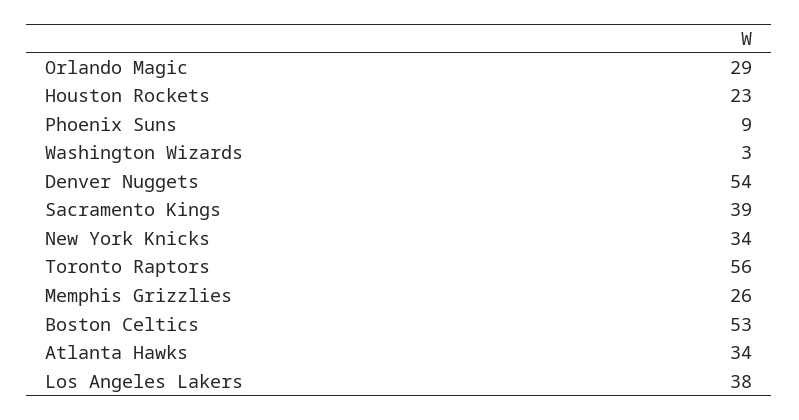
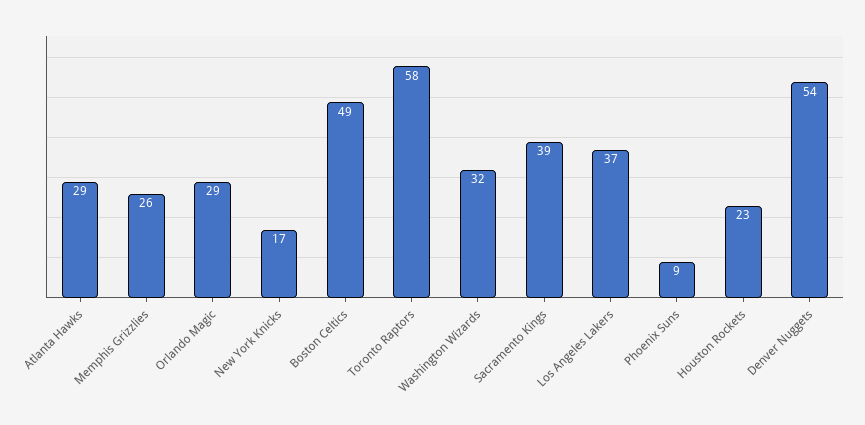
  {
    "Orlando Magic": 29,
    "Houston Rockets": 23,
    "Phoenix Suns": 9,
-   "Washington Wizards": 3,
+   "Washington Wizards": 32,
    "Denver Nuggets": 54,
    "Sacramento Kings": 39,
-   "New York Knicks": 34,
+   "New York Knicks": 17,
-   "Toronto Raptors": 56,
+   "Toronto Raptors": 58,
    "Memphis Grizzlies": 26,
-   "Boston Celtics": 53,
+   "Boston Celtics": 49,
-   "Atlanta Hawks": 34,
+   "Atlanta Hawks": 29,
-   "Los Angeles Lakers": 38
+   "Los Angeles Lakers": 37
  }

